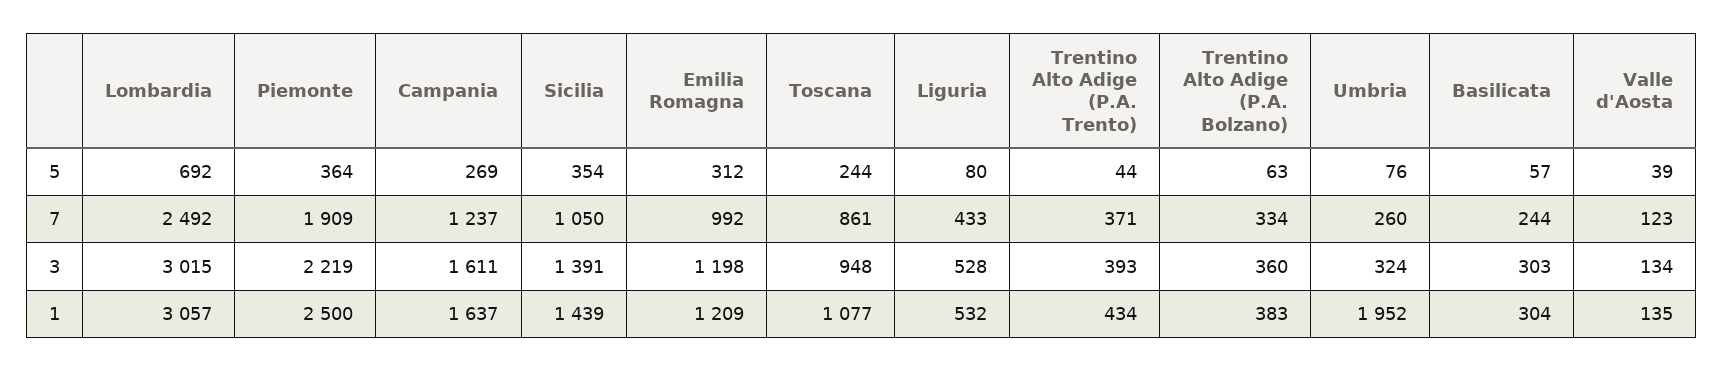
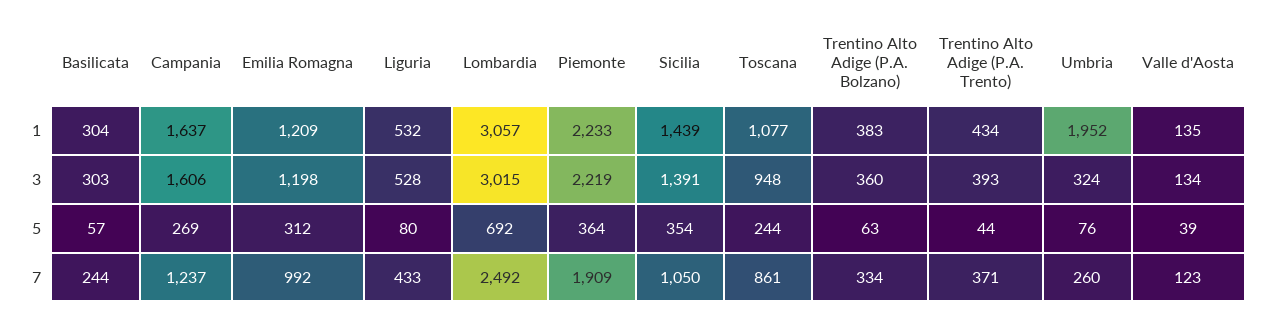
  {
    "Lombardia": {
      "5": 692,
      "7": 2492,
      "3": 3015,
      "1": 3057
    },
    "Piemonte": {
      "5": 364,
      "7": 1909,
      "3": 2219,
-     "1": 2500
+     "1": 2233
    },
    "Campania": {
      "5": 269,
      "7": 1237,
-     "3": 1611,
+     "3": 1606,
      "1": 1637
    },
    "Sicilia": {
      "5": 354,
      "7": 1050,
      "3": 1391,
      "1": 1439
    },
    "Emilia Romagna": {
      "5": 312,
      "7": 992,
      "3": 1198,
      "1": 1209
    },
    "Toscana": {
      "5": 244,
      "7": 861,
      "3": 948,
      "1": 1077
    },
    "Liguria": {
      "5": 80,
      "7": 433,
      "3": 528,
      "1": 532
    },
    "Trentino Alto Adige (P.A. Trento)": {
      "5": 44,
      "7": 371,
      "3": 393,
      "1": 434
    },
    "Trentino Alto Adige (P.A. Bolzano)": {
      "5": 63,
      "7": 334,
      "3": 360,
      "1": 383
    },
    "Umbria": {
      "5": 76,
      "7": 260,
      "3": 324,
      "1": 1952
    },
    "Basilicata": {
      "5": 57,
      "7": 244,
      "3": 303,
      "1": 304
    },
    "Valle d'Aosta": {
      "5": 39,
      "7": 123,
      "3": 134,
      "1": 135
    }
  }

